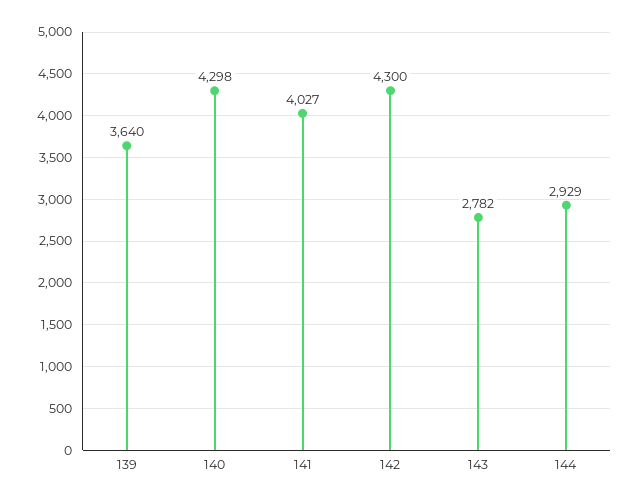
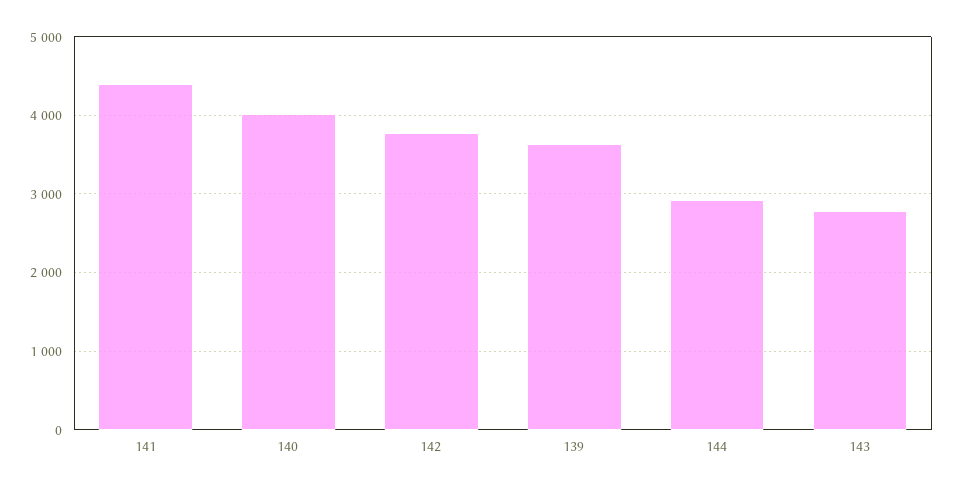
  {
    "139": 3640,
-   "140": 4298,
+   "140": 4000,
-   "141": 4027,
+   "141": 4400,
-   "142": 4300,
+   "142": 3800,
    "143": 2782,
    "144": 2929
  }

